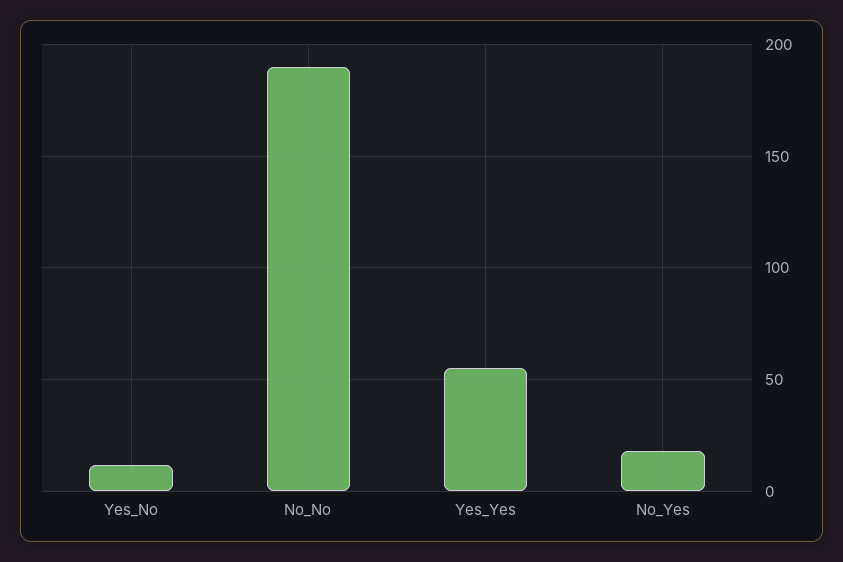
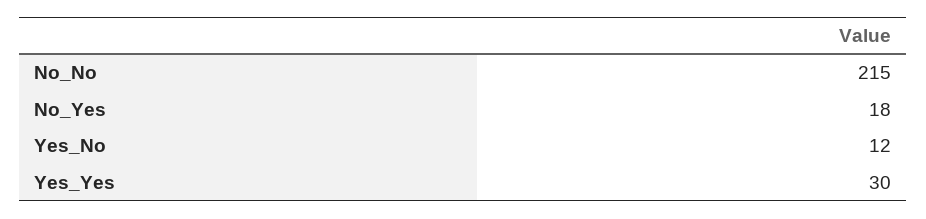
  {
    "Yes_No": 12,
-   "No_No": 190,
+   "No_No": 215,
-   "Yes_Yes": 55,
+   "Yes_Yes": 30,
    "No_Yes": 18
  }

